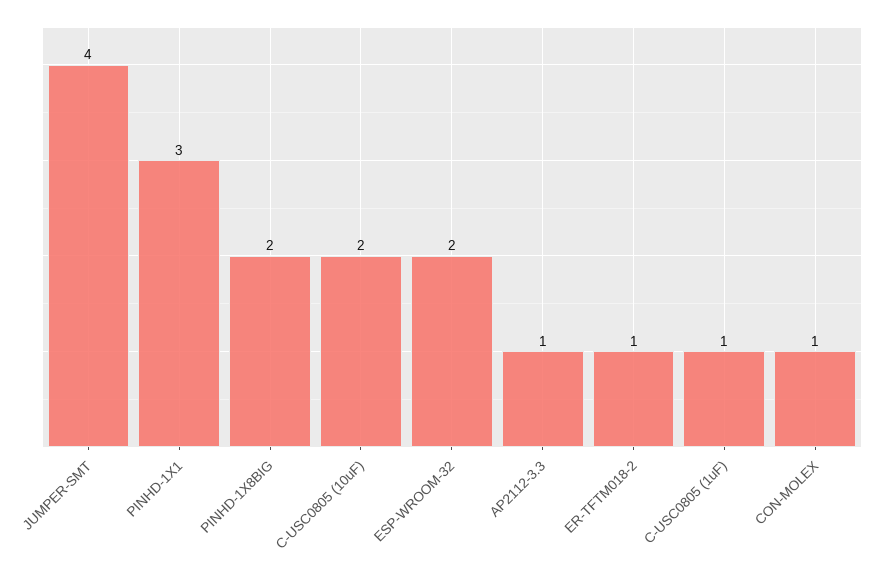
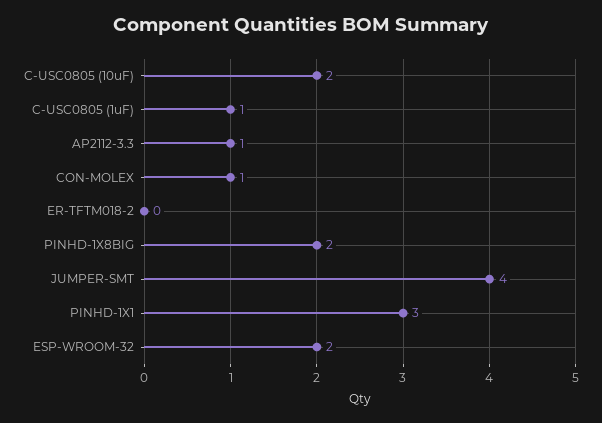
  {
    "JUMPER-SMT": 4,
    "PINHD-1X1": 3,
    "PINHD-1X8BIG": 2,
    "C-USC0805 (10uF)": 2,
    "ESP-WROOM-32": 2,
    "AP2112-3.3": 1,
-   "ER-TFTM018-2": 1,
+   "ER-TFTM018-2": 0,
    "C-USC0805 (1uF)": 1,
    "CON-MOLEX": 1
  }

